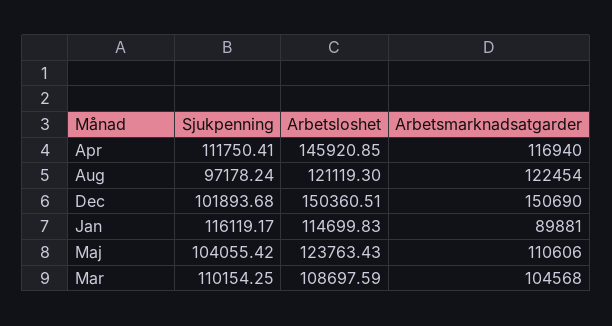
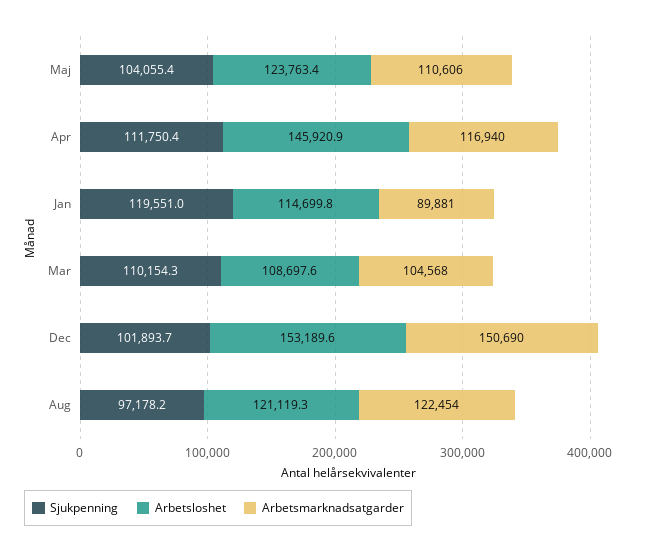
  {
    "Sjukpenning": {
      "Apr": 111750.41,
      "Aug": 97178.24,
      "Dec": 101893.68,
-     "Jan": 116119.17,
+     "Jan": 119551,
      "Maj": 104055.42,
      "Mar": 110154.25
    },
    "Arbetsloshet": {
      "Apr": 145920.85,
      "Aug": 121119.3,
-     "Dec": 150360.51,
+     "Dec": 153189.6,
      "Jan": 114699.83,
      "Maj": 123763.43,
      "Mar": 108697.59
    },
    "Arbetsmarknadsatgarder": {
      "Apr": 116940,
      "Aug": 122454,
      "Dec": 150690,
      "Jan": 89881,
      "Maj": 110606,
      "Mar": 104568
    }
  }

